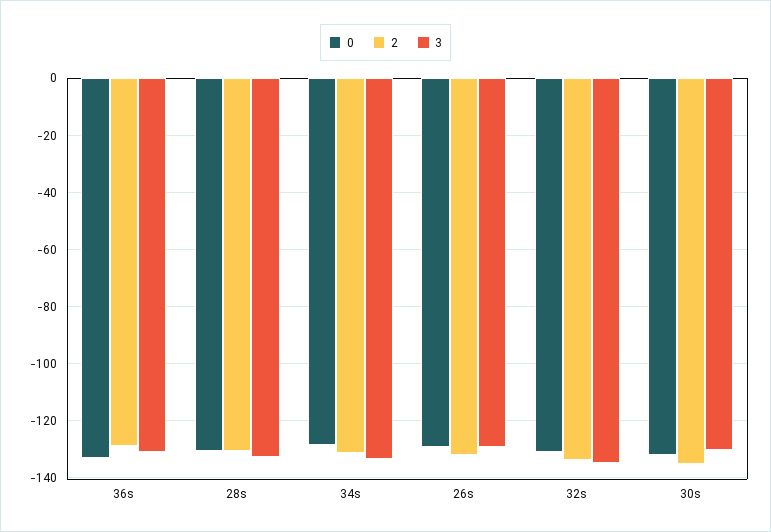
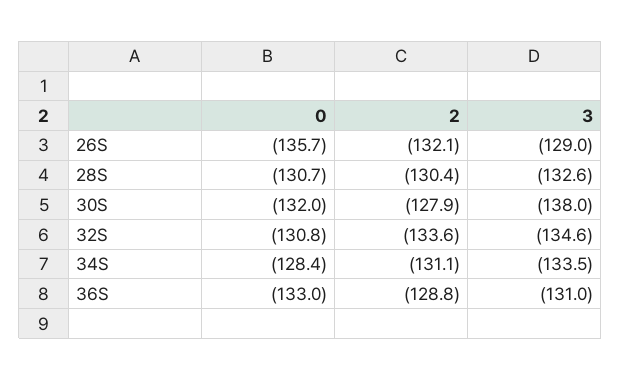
  {
    "0": {
      "36s": -133,
      "28s": -130.7,
      "34s": -128.4,
-     "26s": -130,
+     "26s": -135.7,
      "32s": -130.8,
      "30s": -132
    },
    "2": {
      "36s": -128.8,
      "28s": -130.4,
      "34s": -131.1,
      "26s": -132.1,
      "32s": -133.6,
-     "30s": -135
+     "30s": -127.9
    },
    "3": {
      "36s": -131,
      "28s": -132.6,
      "34s": -133.5,
      "26s": -129,
      "32s": -134.6,
-     "30s": -130
+     "30s": -138
    }
  }

